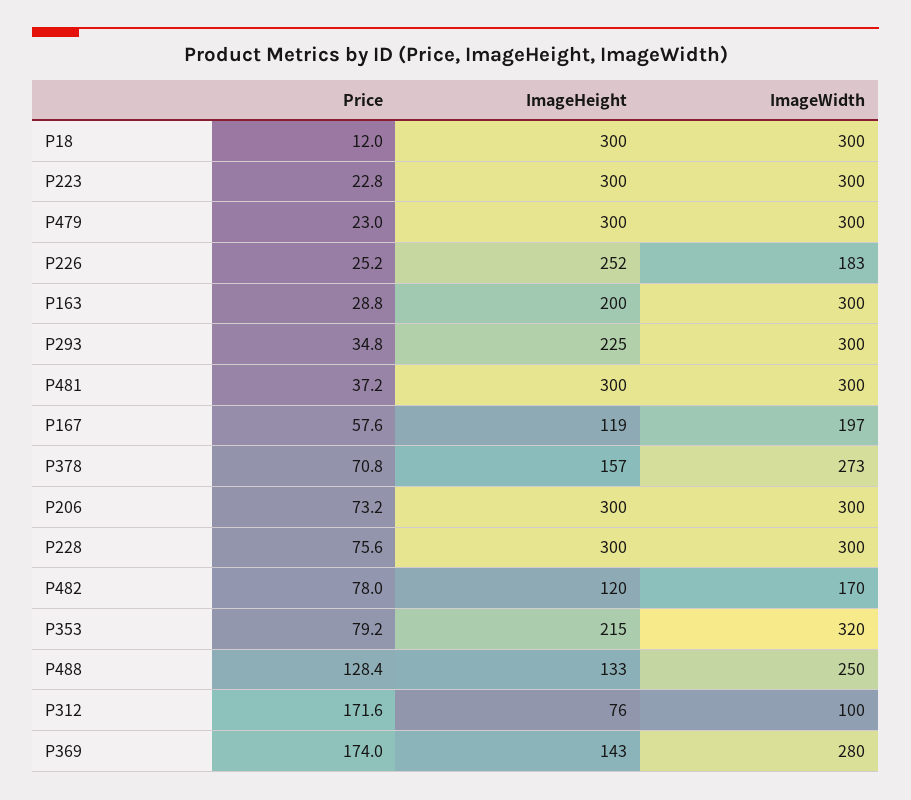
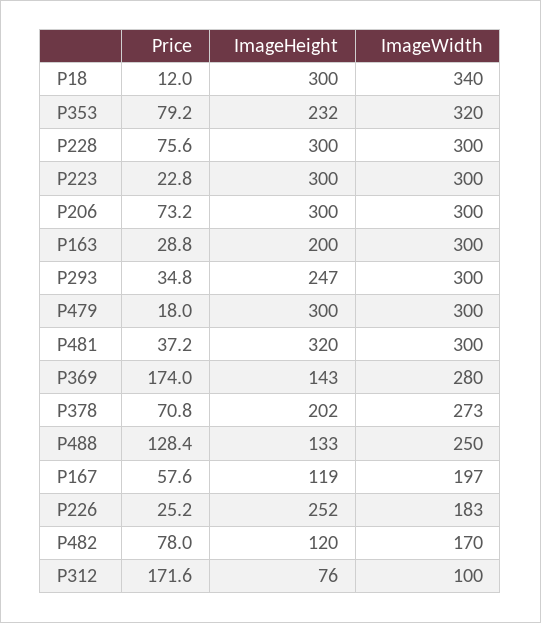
  {
    "Price": {
      "P18": 12,
      "P223": 22.8,
-     "P479": 23,
+     "P479": 18,
      "P226": 25.2,
      "P163": 28.8,
      "P293": 34.8,
      "P481": 37.2,
      "P167": 57.6,
      "P378": 70.8,
      "P206": 73.2,
      "P228": 75.6,
      "P482": 78,
      "P353": 79.2,
      "P488": 128.4,
      "P312": 171.6,
      "P369": 174
    },
    "ImageHeight": {
      "P18": 300,
      "P223": 300,
      "P479": 300,
      "P226": 252,
      "P163": 200,
-     "P293": 225,
+     "P293": 247,
-     "P481": 300,
+     "P481": 320,
      "P167": 119,
-     "P378": 157,
+     "P378": 202,
      "P206": 300,
      "P228": 300,
      "P482": 120,
-     "P353": 215,
+     "P353": 232,
      "P488": 133,
      "P312": 76,
      "P369": 143
    },
    "ImageWidth": {
-     "P18": 300,
+     "P18": 340,
      "P223": 300,
      "P479": 300,
      "P226": 183,
      "P163": 300,
      "P293": 300,
      "P481": 300,
      "P167": 197,
      "P378": 273,
      "P206": 300,
      "P228": 300,
      "P482": 170,
      "P353": 320,
      "P488": 250,
      "P312": 100,
      "P369": 280
    }
  }

